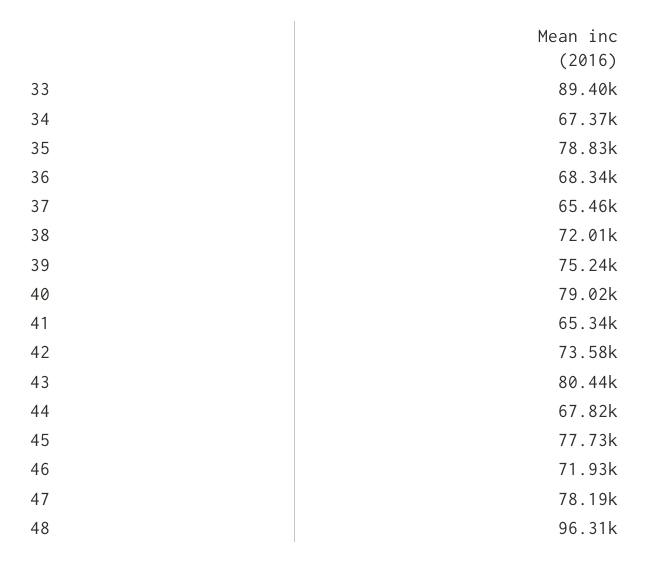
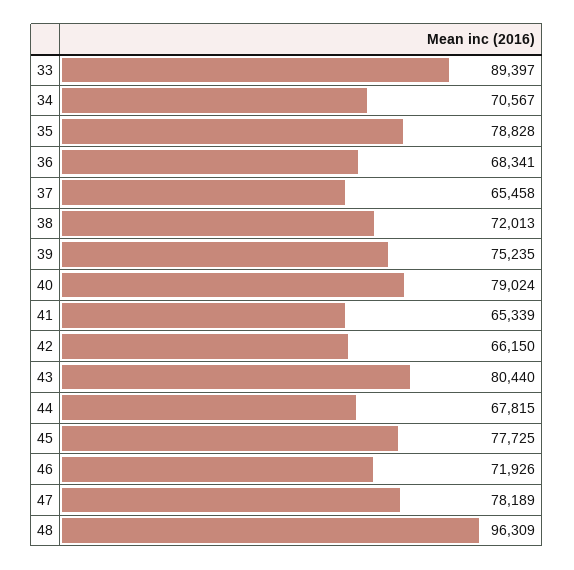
  {
    "33": 89397,
-   "34": 67370,
+   "34": 70567,
    "35": 78828,
    "36": 68341,
    "37": 65458,
    "38": 72013,
    "39": 75235,
    "40": 79024,
    "41": 65339,
-   "42": 73580,
+   "42": 66150,
    "43": 80440,
    "44": 67815,
    "45": 77725,
    "46": 71926,
    "47": 78189,
    "48": 96309
  }

